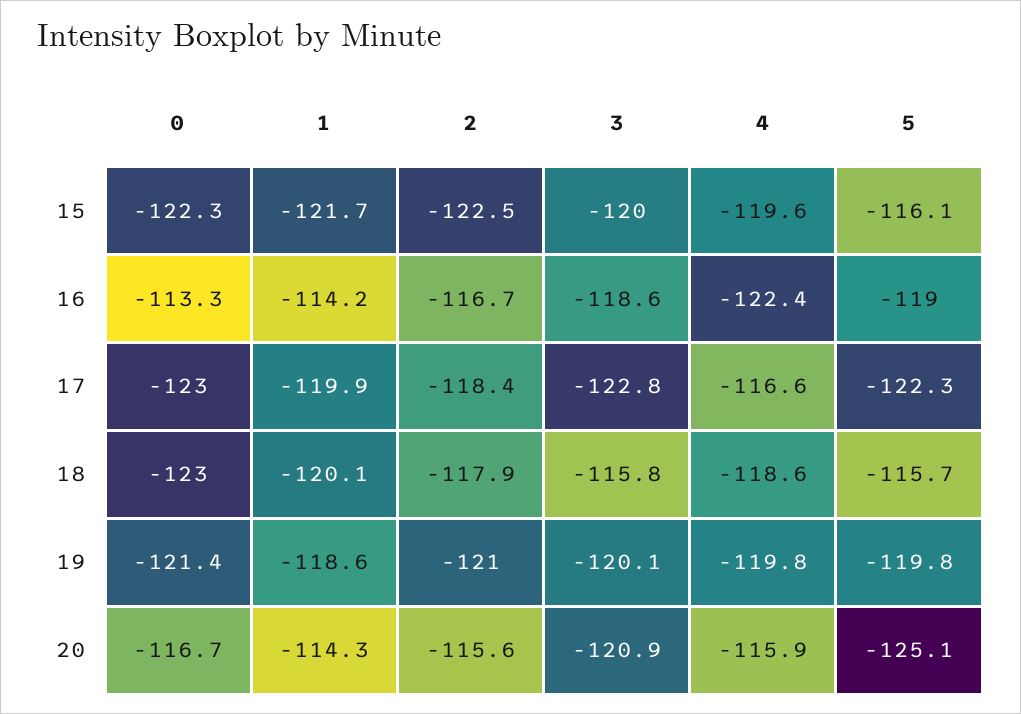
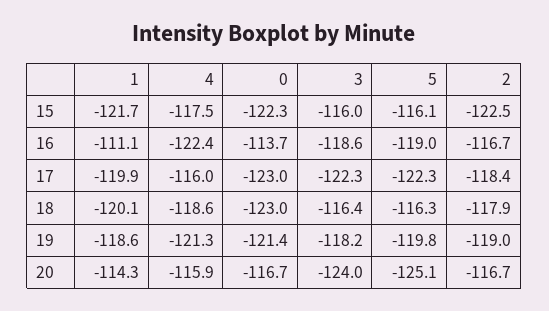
  {
    "0": {
      "15": -122.3,
-     "16": -113.3,
+     "16": -113.7,
      "17": -123,
      "18": -123,
      "19": -121.4,
      "20": -116.7
    },
    "1": {
      "15": -121.7,
-     "16": -114.2,
+     "16": -111.1,
      "17": -119.9,
      "18": -120.1,
      "19": -118.6,
      "20": -114.3
    },
    "2": {
      "15": -122.5,
      "16": -116.7,
      "17": -118.4,
      "18": -117.9,
-     "19": -121,
+     "19": -119,
-     "20": -115.6
+     "20": -116.7
    },
    "3": {
-     "15": -120,
+     "15": -116,
      "16": -118.6,
-     "17": -122.8,
+     "17": -122.3,
-     "18": -115.8,
+     "18": -116.4,
-     "19": -120.1,
+     "19": -118.2,
-     "20": -120.9
+     "20": -124
    },
    "4": {
-     "15": -119.6,
+     "15": -117.5,
      "16": -122.4,
-     "17": -116.6,
+     "17": -116,
      "18": -118.6,
-     "19": -119.8,
+     "19": -121.3,
      "20": -115.9
    },
    "5": {
      "15": -116.1,
      "16": -119,
      "17": -122.3,
-     "18": -115.7,
+     "18": -116.3,
      "19": -119.8,
      "20": -125.1
    }
  }

